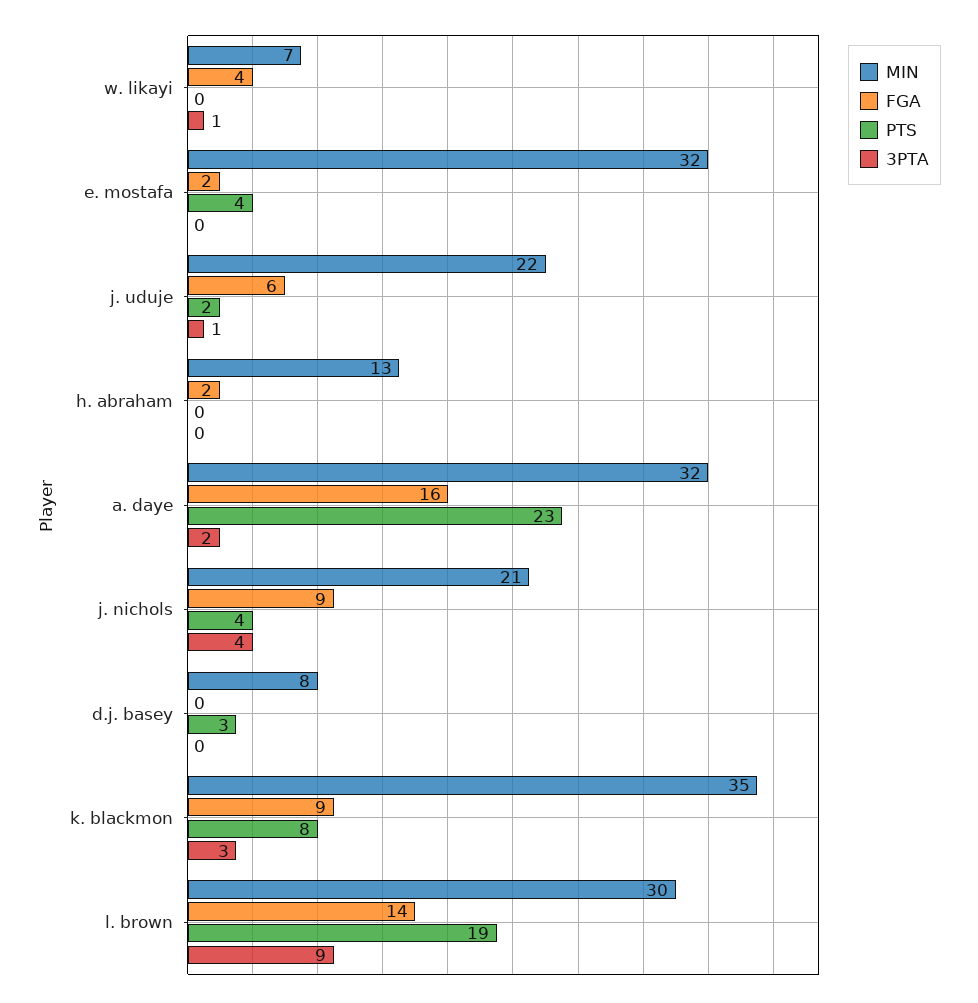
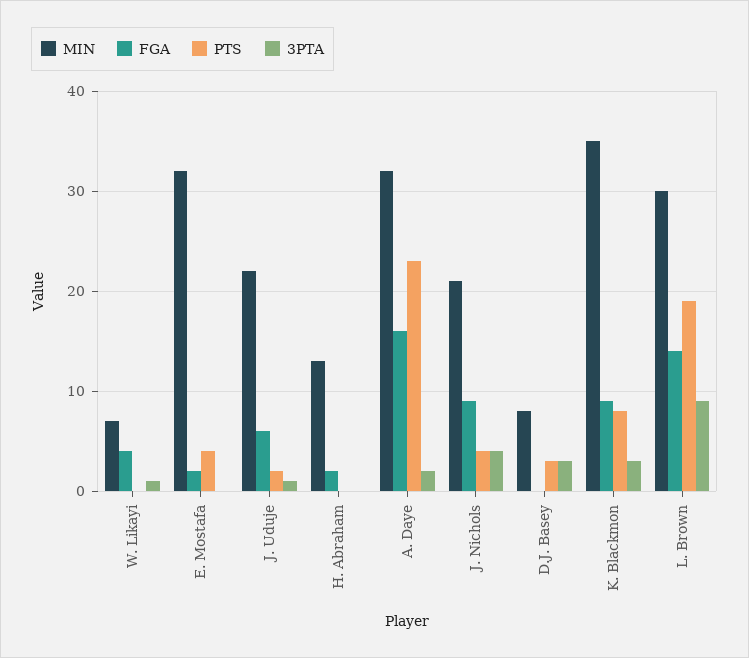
  {
    "MIN": {
      "w. likayi": 7,
      "e. mostafa": 32,
      "j. uduje": 22,
      "h. abraham": 13,
      "a. daye": 32,
      "j. nichols": 21,
      "d.j. basey": 8,
      "k. blackmon": 35,
      "l. brown": 30
    },
    "FGA": {
      "w. likayi": 4,
      "e. mostafa": 2,
      "j. uduje": 6,
      "h. abraham": 2,
      "a. daye": 16,
      "j. nichols": 9,
      "d.j. basey": 0,
      "k. blackmon": 9,
      "l. brown": 14
    },
    "PTS": {
      "w. likayi": 0,
      "e. mostafa": 4,
      "j. uduje": 2,
      "h. abraham": 0,
      "a. daye": 23,
      "j. nichols": 4,
      "d.j. basey": 3,
      "k. blackmon": 8,
      "l. brown": 19
    },
    "3PTA": {
      "w. likayi": 1,
      "e. mostafa": 0,
      "j. uduje": 1,
      "h. abraham": 0,
      "a. daye": 2,
      "j. nichols": 4,
-     "d.j. basey": 0,
+     "d.j. basey": 3,
      "k. blackmon": 3,
      "l. brown": 9
    }
  }

